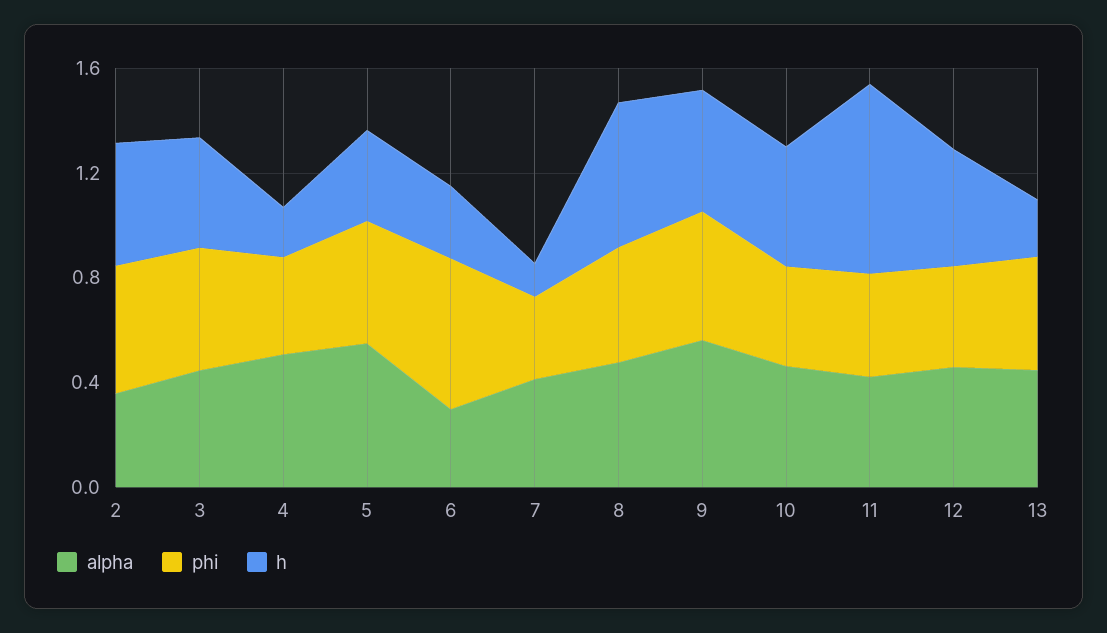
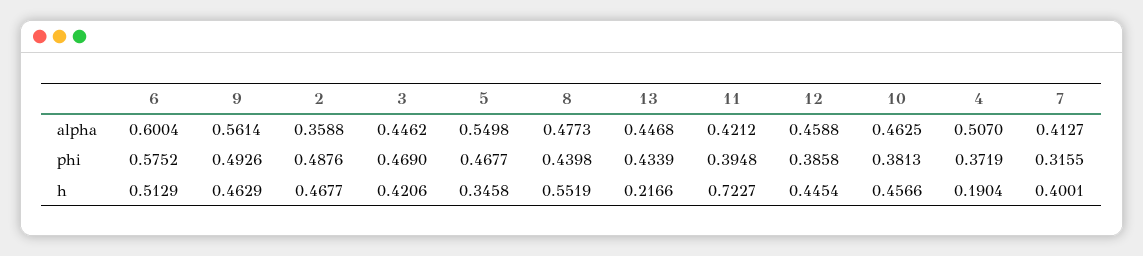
  {
    "alpha": {
      "2": 0.3588,
      "3": 0.4462,
      "4": 0.507,
      "5": 0.5498,
-     "6": 0.3,
+     "6": 0.6004,
      "7": 0.4127,
      "8": 0.4773,
      "9": 0.5614,
      "10": 0.4625,
      "11": 0.4212,
      "12": 0.4588,
      "13": 0.4468
    },
    "phi": {
      "2": 0.4876,
      "3": 0.469,
      "4": 0.3719,
      "5": 0.4677,
      "6": 0.5752,
      "7": 0.3155,
      "8": 0.4398,
      "9": 0.4926,
      "10": 0.3813,
      "11": 0.3948,
      "12": 0.3858,
      "13": 0.4339
    },
    "h": {
      "2": 0.4677,
      "3": 0.4206,
      "4": 0.1904,
      "5": 0.3458,
-     "6": 0.3,
+     "6": 0.5129,
-     "7": 0.1,
+     "7": 0.4001,
      "8": 0.5519,
      "9": 0.4629,
      "10": 0.4566,
      "11": 0.7227,
      "12": 0.4454,
      "13": 0.2166
    }
  }

